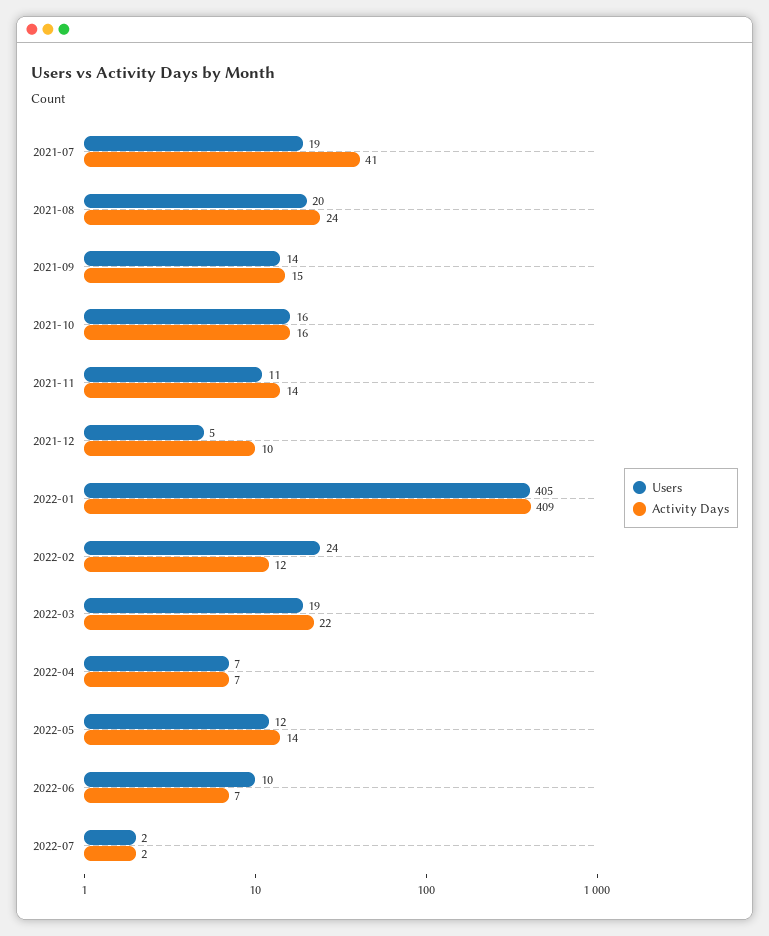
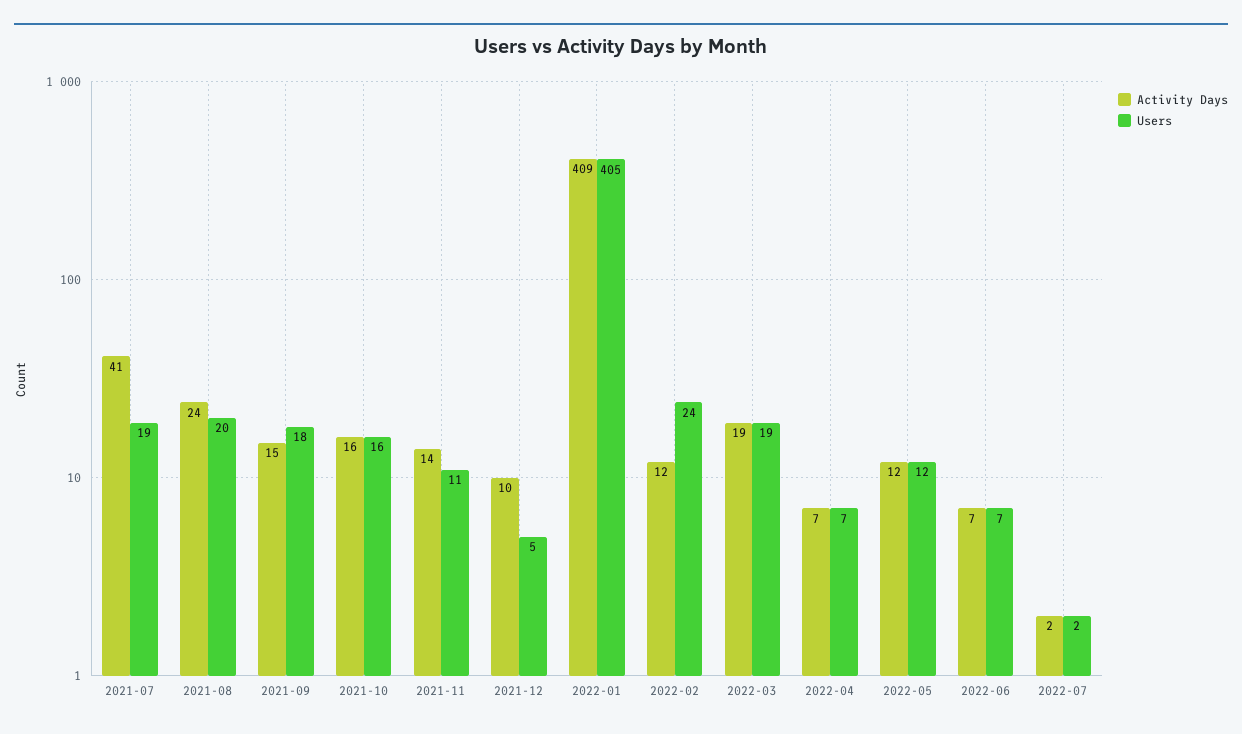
  {
    "Users": {
      "2021-07": 19,
      "2021-08": 20,
-     "2021-09": 14,
+     "2021-09": 18,
      "2021-10": 16,
      "2021-11": 11,
      "2021-12": 5,
      "2022-01": 405,
      "2022-02": 24,
      "2022-03": 19,
      "2022-04": 7,
      "2022-05": 12,
-     "2022-06": 10,
+     "2022-06": 7,
      "2022-07": 2
    },
    "Activity Days": {
      "2021-07": 41,
      "2021-08": 24,
      "2021-09": 15,
      "2021-10": 16,
      "2021-11": 14,
      "2021-12": 10,
      "2022-01": 409,
      "2022-02": 12,
-     "2022-03": 22,
+     "2022-03": 19,
      "2022-04": 7,
-     "2022-05": 14,
+     "2022-05": 12,
      "2022-06": 7,
      "2022-07": 2
    }
  }

